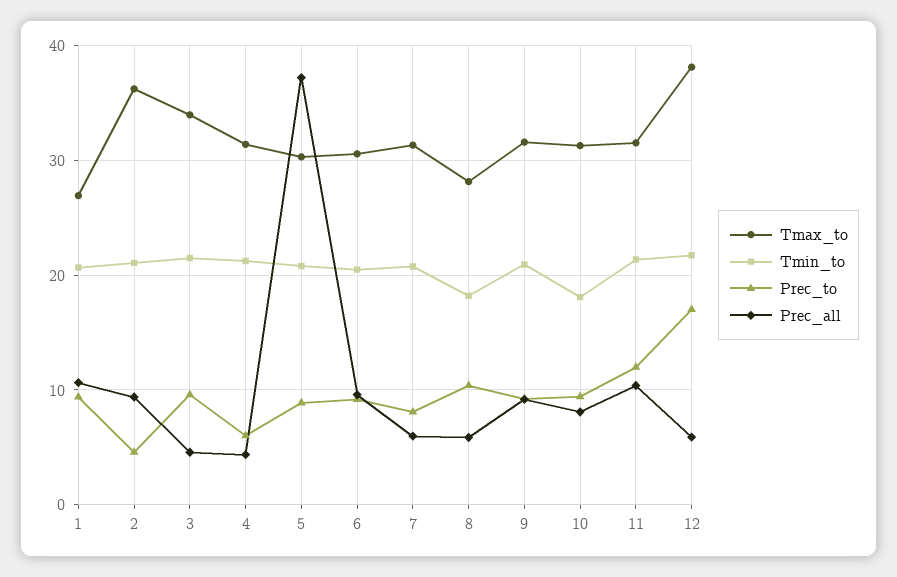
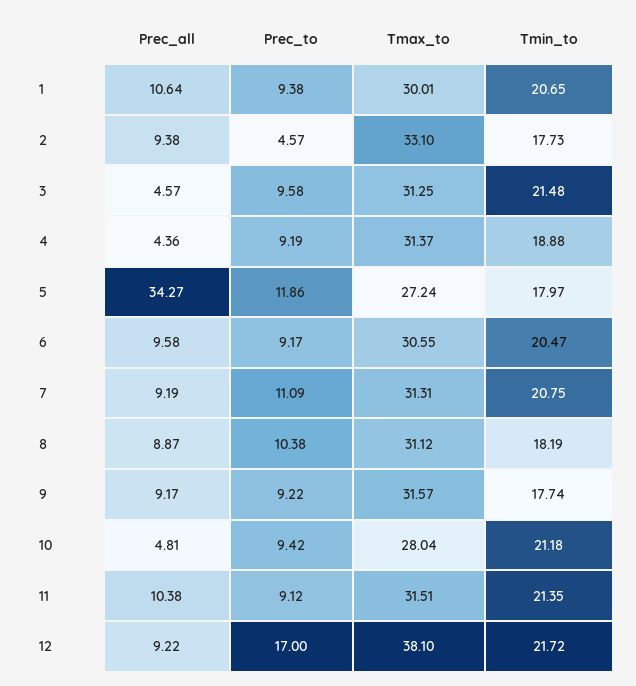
  {
    "Tmax_to": {
-     "1": 27,
+     "1": 30.01,
-     "2": 36,
+     "2": 33.1,
-     "3": 34,
+     "3": 31.25,
      "4": 31.37,
-     "5": 30,
+     "5": 27.24,
      "6": 30.55,
      "7": 31.31,
-     "8": 28,
+     "8": 31.12,
      "9": 31.57,
-     "10": 31,
+     "10": 28.04,
      "11": 31.51,
      "12": 38.1
    },
    "Tmin_to": {
      "1": 20.65,
-     "2": 21,
+     "2": 17.73,
      "3": 21.48,
-     "4": 21,
+     "4": 18.88,
-     "5": 21,
+     "5": 17.97,
      "6": 20.47,
      "7": 20.75,
      "8": 18.19,
-     "9": 21,
+     "9": 17.74,
-     "10": 18,
+     "10": 21.18,
      "11": 21.35,
      "12": 21.72
    },
    "Prec_to": {
      "1": 9.38,
      "2": 4.57,
      "3": 9.58,
-     "4": 6,
+     "4": 9.19,
-     "5": 9,
+     "5": 11.86,
      "6": 9.17,
-     "7": 8,
+     "7": 11.09,
      "8": 10.38,
      "9": 9.22,
      "10": 9.42,
-     "11": 12,
+     "11": 9.12,
      "12": 17
    },
    "Prec_all": {
      "1": 10.64,
      "2": 9.38,
      "3": 4.57,
      "4": 4.36,
-     "5": 37,
+     "5": 34.27,
      "6": 9.58,
-     "7": 6,
+     "7": 9.19,
-     "8": 6,
+     "8": 8.87,
      "9": 9.17,
-     "10": 8,
+     "10": 4.81,
      "11": 10.38,
-     "12": 6
+     "12": 9.22
    }
  }

